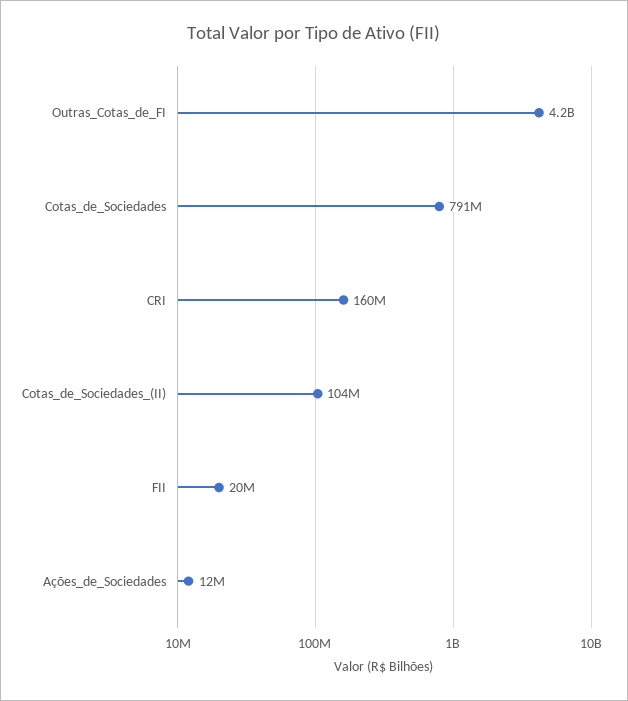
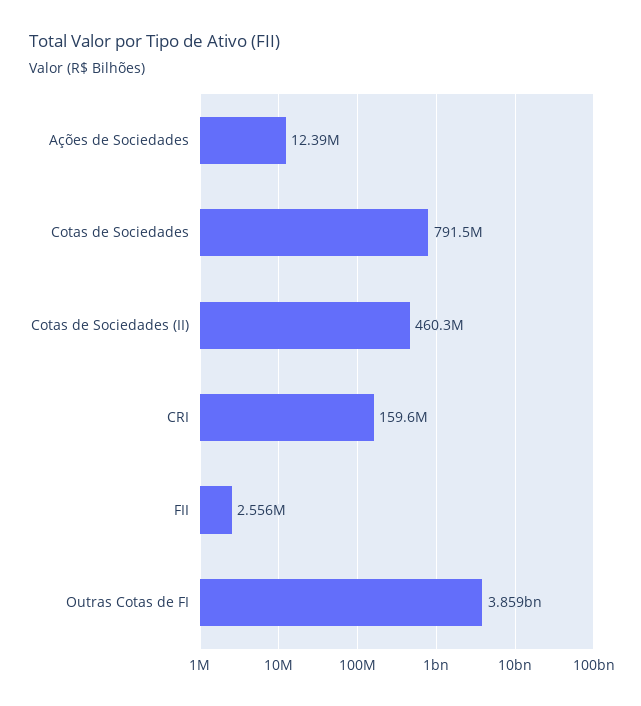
  {
-   "Outras_Cotas_de_FI": 4200000000,
+   "Outras_Cotas_de_FI": 3859000000,
    "Cotas_de_Sociedades": 791500000,
    "CRI": 159600000,
-   "Cotas_de_Sociedades_(II)": 104000000,
+   "Cotas_de_Sociedades_(II)": 460300000,
-   "FII": 20000000,
+   "FII": 2556000,
    "Ações_de_Sociedades": 12390000
  }

